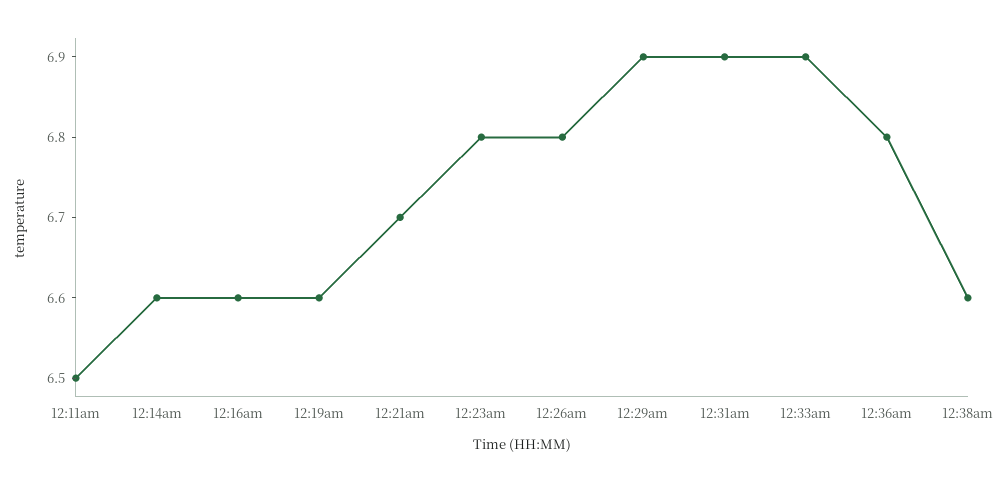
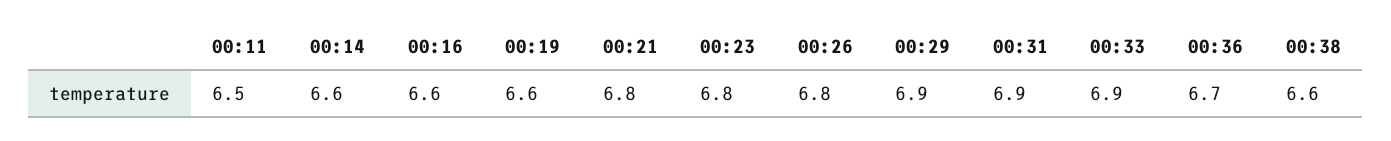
  {
    "12:11am": 6.5,
    "12:14am": 6.6,
    "12:16am": 6.6,
    "12:19am": 6.6,
-   "12:21am": 6.7,
+   "12:21am": 6.8,
    "12:23am": 6.8,
    "12:26am": 6.8,
    "12:29am": 6.9,
    "12:31am": 6.9,
    "12:33am": 6.9,
-   "12:36am": 6.8,
+   "12:36am": 6.7,
    "12:38am": 6.6
  }

